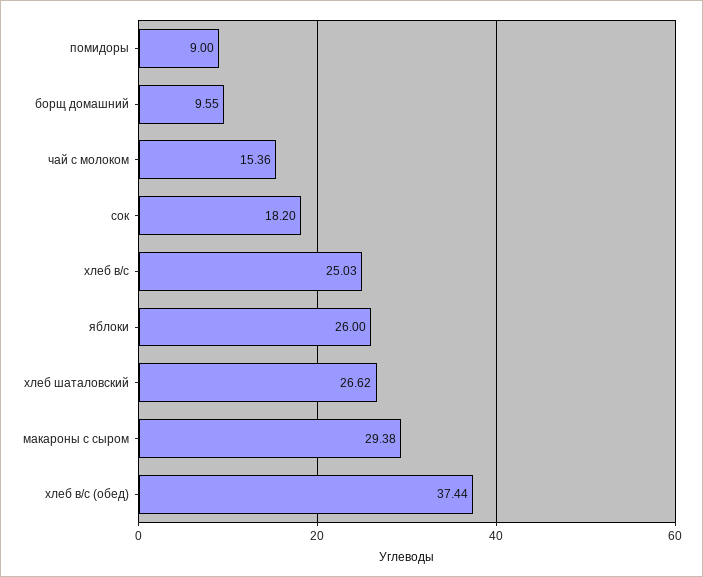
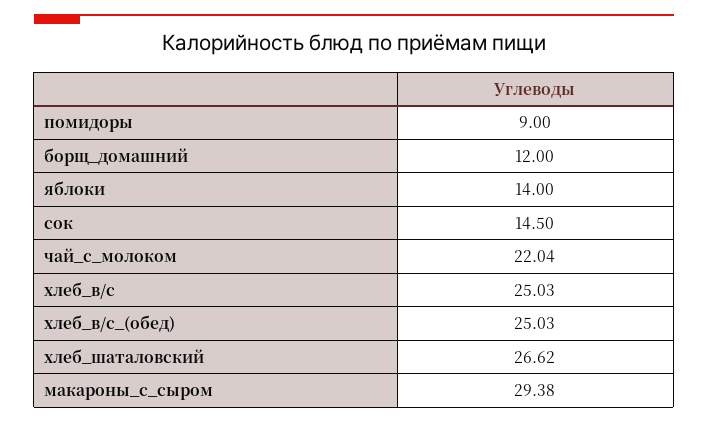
  {
    "помидоры": 9,
-   "борщ домашний": 9.55,
+   "борщ домашний": 12,
-   "чай с молоком": 15.36,
+   "чай с молоком": 22.04,
-   "сок": 18.2,
+   "сок": 14.5,
    "хлеб в/с": 25.03,
-   "яблоки": 26,
+   "яблоки": 14,
    "хлеб шаталовский": 26.62,
    "макароны с сыром": 29.38,
-   "хлеб в/с (обед)": 37.44
+   "хлеб в/с (обед)": 25.03
  }

